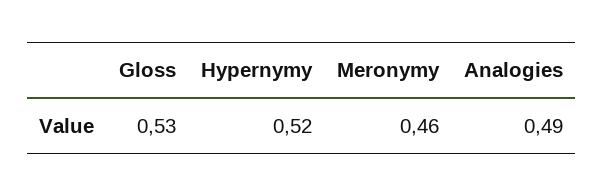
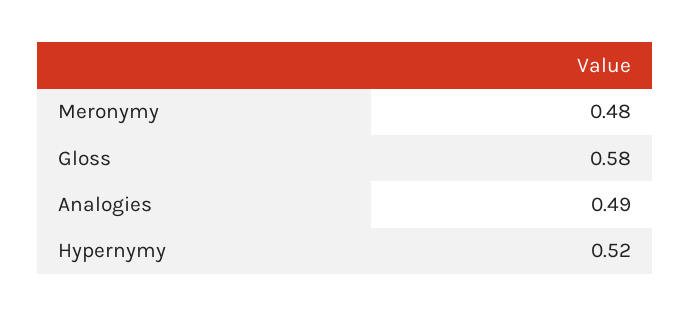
  {
-   "Gloss": 0.53,
+   "Gloss": 0.58,
    "Hypernymy": 0.52,
-   "Meronymy": 0.46,
+   "Meronymy": 0.48,
    "Analogies": 0.49
  }

